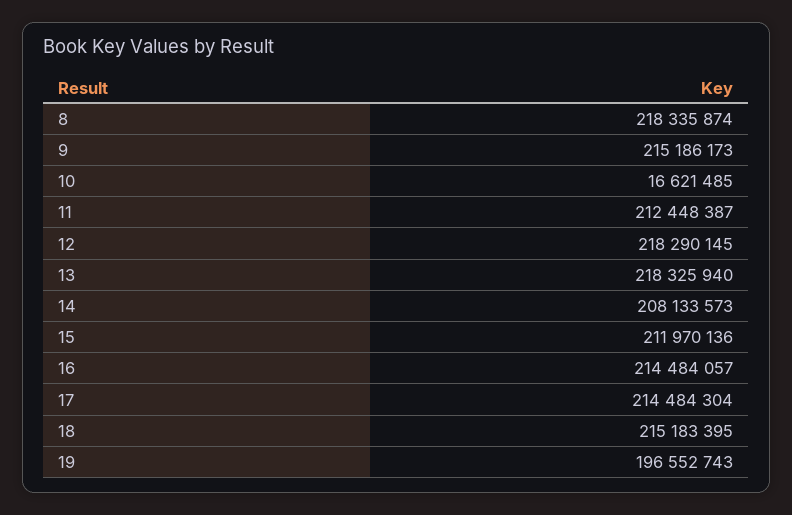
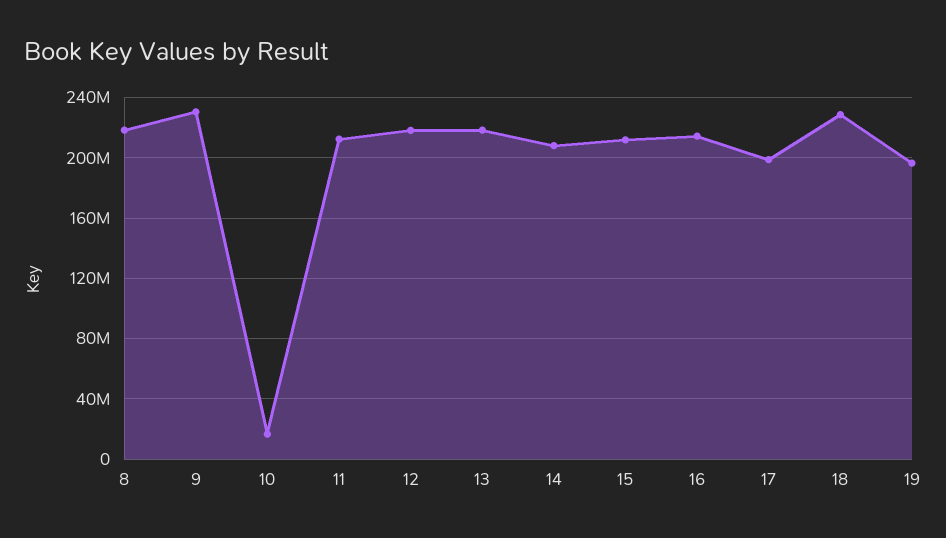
  {
    "8": 218335874,
-   "9": 215186173,
+   "9": 230000000,
    "10": 16621485,
    "11": 212448387,
    "12": 218290145,
    "13": 218325940,
    "14": 208133573,
    "15": 211970136,
    "16": 214484057,
-   "17": 214484304,
+   "17": 200000000,
-   "18": 215183395,
+   "18": 230000000,
    "19": 196552743
  }

